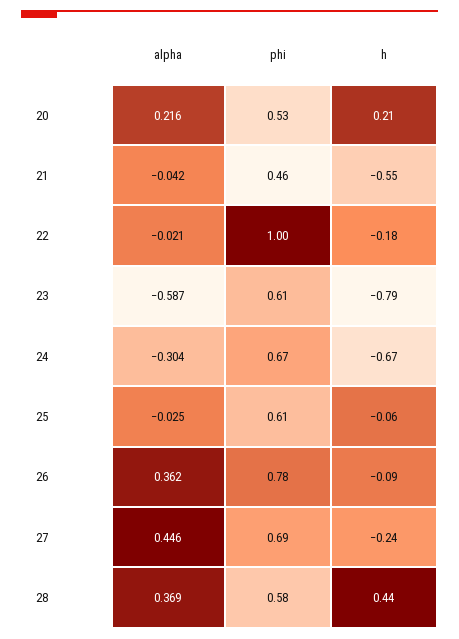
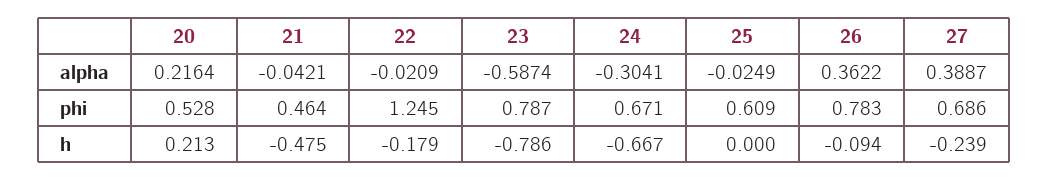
  {
    "alpha": {
      "20": 0.2164,
      "21": -0.0421,
      "22": -0.0209,
      "23": -0.5874,
      "24": -0.3041,
      "25": -0.0249,
      "26": 0.3622,
-     "27": 0.446,
+     "27": 0.3887
-     "28": 0.369
    },
    "phi": {
      "20": 0.528,
      "21": 0.464,
-     "22": 1,
+     "22": 1.245,
-     "23": 0.61,
+     "23": 0.787,
      "24": 0.671,
      "25": 0.609,
      "26": 0.783,
-     "27": 0.686,
+     "27": 0.686
-     "28": 0.58
    },
    "h": {
      "20": 0.213,
-     "21": -0.55,
+     "21": -0.475,
      "22": -0.179,
      "23": -0.786,
      "24": -0.667,
-     "25": -0.06,
+     "25": 0,
      "26": -0.094,
-     "27": -0.239,
+     "27": -0.239
-     "28": 0.44
    }
  }

